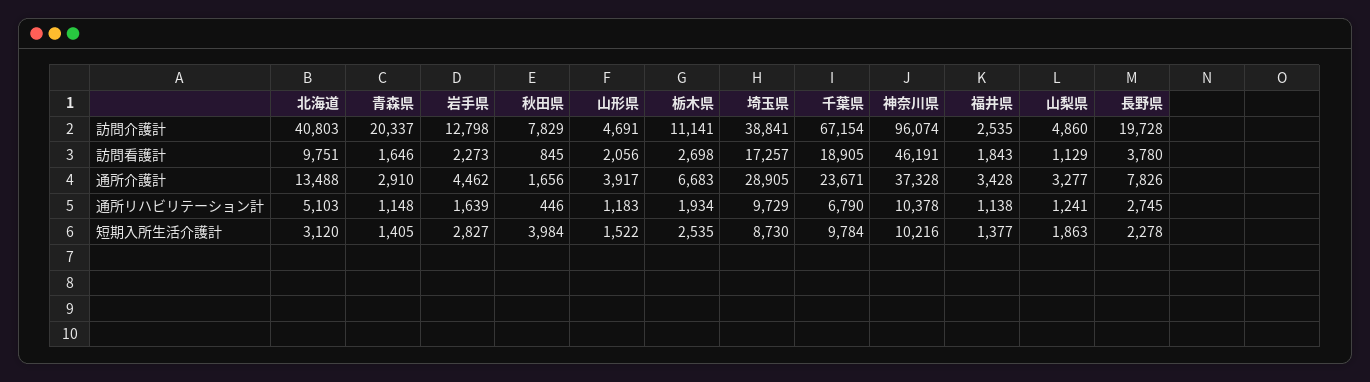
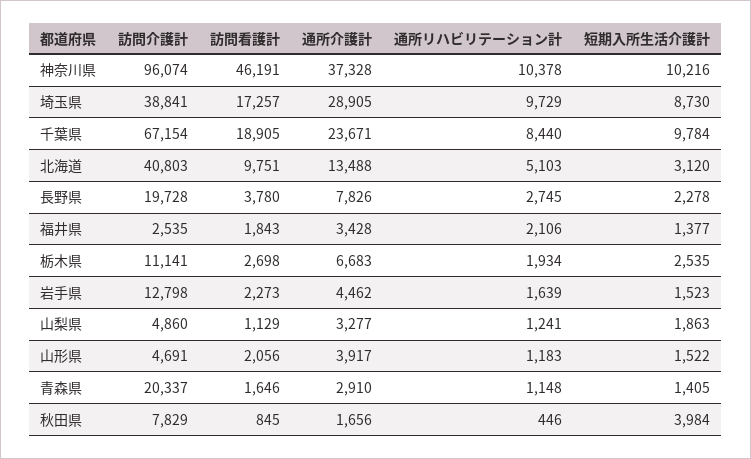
  {
    "北海道": {
      "訪問介護計": 40803,
      "訪問看護計": 9751,
      "通所介護計": 13488,
      "通所リハビリテーション計": 5103,
      "短期入所生活介護計": 3120
    },
    "青森県": {
      "訪問介護計": 20337,
      "訪問看護計": 1646,
      "通所介護計": 2910,
      "通所リハビリテーション計": 1148,
      "短期入所生活介護計": 1405
    },
    "岩手県": {
      "訪問介護計": 12798,
      "訪問看護計": 2273,
      "通所介護計": 4462,
      "通所リハビリテーション計": 1639,
-     "短期入所生活介護計": 2827
+     "短期入所生活介護計": 1523
    },
    "秋田県": {
      "訪問介護計": 7829,
      "訪問看護計": 845,
      "通所介護計": 1656,
      "通所リハビリテーション計": 446,
      "短期入所生活介護計": 3984
    },
    "山形県": {
      "訪問介護計": 4691,
      "訪問看護計": 2056,
      "通所介護計": 3917,
      "通所リハビリテーション計": 1183,
      "短期入所生活介護計": 1522
    },
    "栃木県": {
      "訪問介護計": 11141,
      "訪問看護計": 2698,
      "通所介護計": 6683,
      "通所リハビリテーション計": 1934,
      "短期入所生活介護計": 2535
    },
    "埼玉県": {
      "訪問介護計": 38841,
      "訪問看護計": 17257,
      "通所介護計": 28905,
      "通所リハビリテーション計": 9729,
      "短期入所生活介護計": 8730
    },
    "千葉県": {
      "訪問介護計": 67154,
      "訪問看護計": 18905,
      "通所介護計": 23671,
-     "通所リハビリテーション計": 6790,
+     "通所リハビリテーション計": 8440,
      "短期入所生活介護計": 9784
    },
    "神奈川県": {
      "訪問介護計": 96074,
      "訪問看護計": 46191,
      "通所介護計": 37328,
      "通所リハビリテーション計": 10378,
      "短期入所生活介護計": 10216
    },
    "福井県": {
      "訪問介護計": 2535,
      "訪問看護計": 1843,
      "通所介護計": 3428,
-     "通所リハビリテーション計": 1138,
+     "通所リハビリテーション計": 2106,
      "短期入所生活介護計": 1377
    },
    "山梨県": {
      "訪問介護計": 4860,
      "訪問看護計": 1129,
      "通所介護計": 3277,
      "通所リハビリテーション計": 1241,
      "短期入所生活介護計": 1863
    },
    "長野県": {
      "訪問介護計": 19728,
      "訪問看護計": 3780,
      "通所介護計": 7826,
      "通所リハビリテーション計": 2745,
      "短期入所生活介護計": 2278
    }
  }

